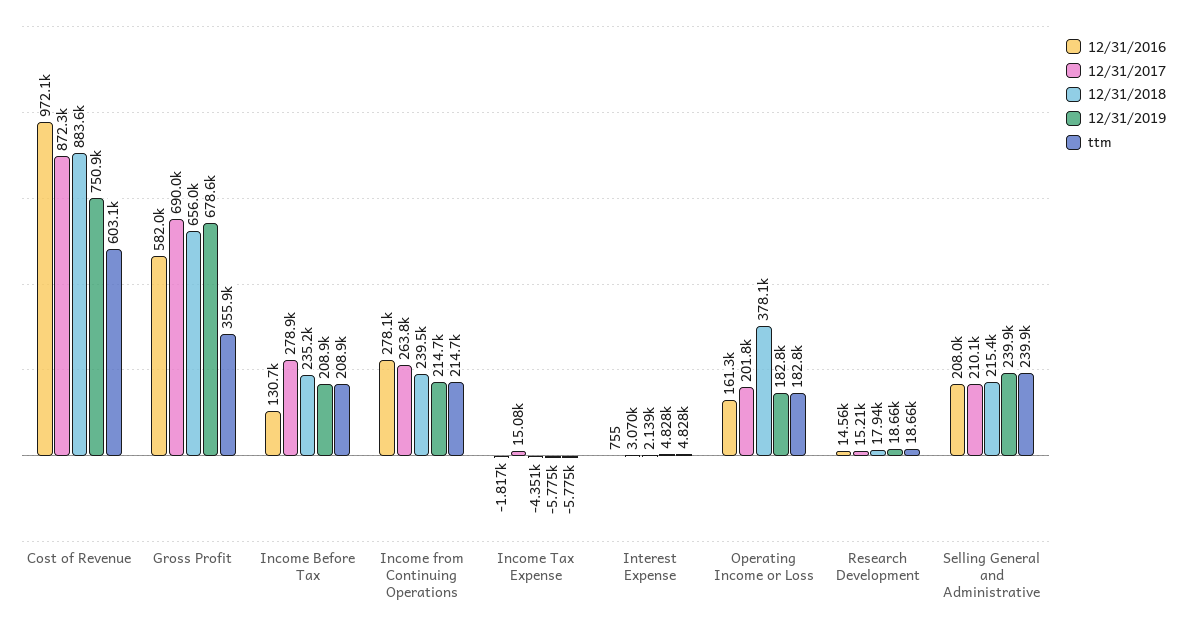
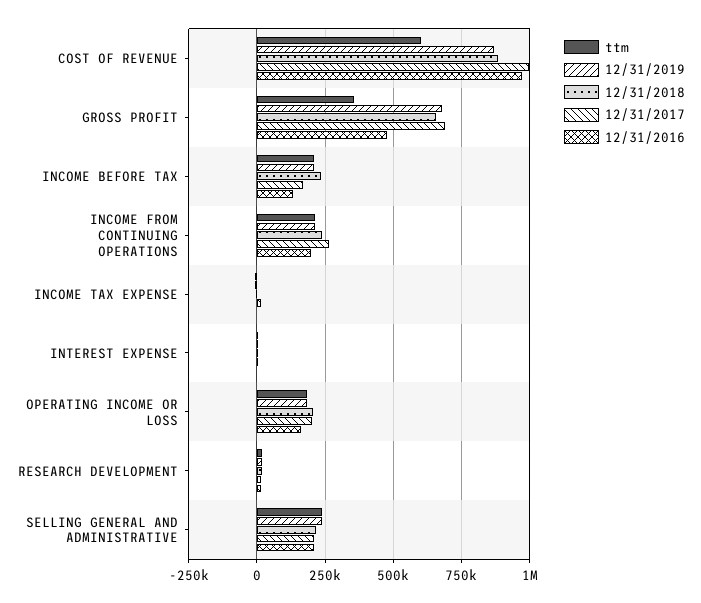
  {
    "12/31/2016": {
      "Cost of Revenue": 972100,
-     "Gross Profit": 582000,
+     "Gross Profit": 475000,
      "Income Before Tax": 130700,
-     "Income from Continuing Operations": 278100,
+     "Income from Continuing Operations": 200000,
      "Income Tax Expense": -1817,
      "Interest Expense": 755,
      "Operating Income or Loss": 161300,
      "Research Development": 14560,
      "Selling General and Administrative": 208000
    },
    "12/31/2017": {
-     "Cost of Revenue": 872300,
+     "Cost of Revenue": 1000000,
      "Gross Profit": 690000,
-     "Income Before Tax": 278900,
+     "Income Before Tax": 175000,
      "Income from Continuing Operations": 263800,
      "Income Tax Expense": 15080,
      "Interest Expense": 3070,
      "Operating Income or Loss": 201800,
      "Research Development": 15210,
      "Selling General and Administrative": 210100
    },
    "12/31/2018": {
      "Cost of Revenue": 883600,
      "Gross Profit": 656000,
      "Income Before Tax": 235200,
      "Income from Continuing Operations": 239500,
      "Income Tax Expense": -4351,
      "Interest Expense": 2139,
-     "Operating Income or Loss": 378100,
+     "Operating Income or Loss": 200000,
      "Research Development": 17940,
      "Selling General and Administrative": 215400
    },
    "12/31/2019": {
-     "Cost of Revenue": 750900,
+     "Cost of Revenue": 875000,
      "Gross Profit": 678600,
      "Income Before Tax": 208900,
      "Income from Continuing Operations": 214700,
      "Income Tax Expense": -5775,
      "Interest Expense": 4828,
      "Operating Income or Loss": 182800,
      "Research Development": 18660,
      "Selling General and Administrative": 239900
    },
    "ttm": {
      "Cost of Revenue": 603100,
      "Gross Profit": 355900,
      "Income Before Tax": 208900,
      "Income from Continuing Operations": 214700,
      "Income Tax Expense": -5775,
      "Interest Expense": 4828,
      "Operating Income or Loss": 182800,
      "Research Development": 18660,
      "Selling General and Administrative": 239900
    }
  }

